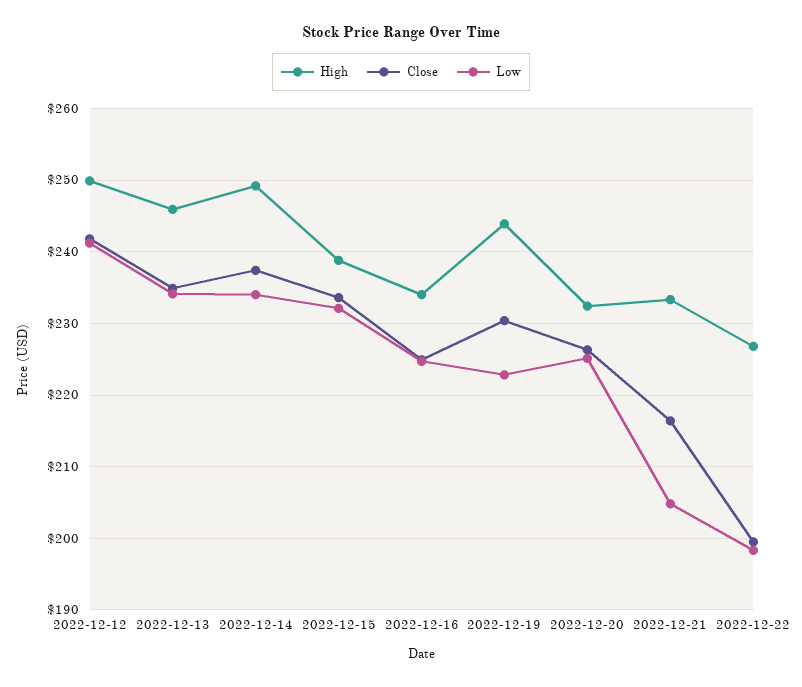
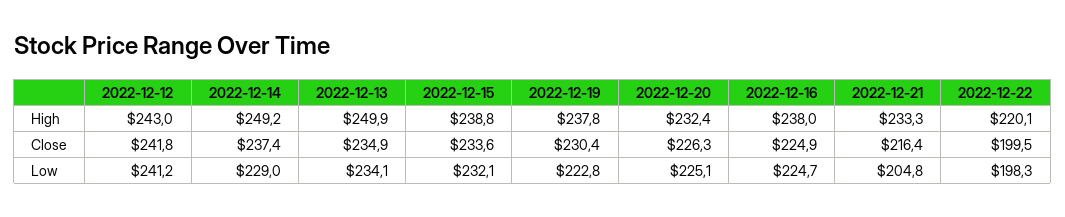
  {
    "High": {
-     "2022-12-12": 250,
+     "2022-12-12": 243,
-     "2022-12-13": 246,
+     "2022-12-13": 249.9,
      "2022-12-14": 249.2,
      "2022-12-15": 238.8,
-     "2022-12-16": 234,
+     "2022-12-16": 238,
-     "2022-12-19": 244,
+     "2022-12-19": 237.8,
      "2022-12-20": 232.4,
      "2022-12-21": 233.3,
-     "2022-12-22": 227
+     "2022-12-22": 220.1
    },
    "Close": {
      "2022-12-12": 241.8,
      "2022-12-13": 234.9,
      "2022-12-14": 237.4,
      "2022-12-15": 233.6,
      "2022-12-16": 224.9,
      "2022-12-19": 230.4,
      "2022-12-20": 226.3,
      "2022-12-21": 216.4,
      "2022-12-22": 199.5
    },
    "Low": {
      "2022-12-12": 241.2,
      "2022-12-13": 234.1,
-     "2022-12-14": 234,
+     "2022-12-14": 229,
      "2022-12-15": 232.1,
      "2022-12-16": 224.7,
      "2022-12-19": 222.8,
      "2022-12-20": 225.1,
      "2022-12-21": 204.8,
      "2022-12-22": 198.3
    }
  }

